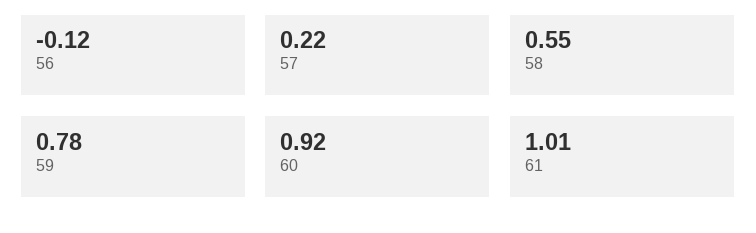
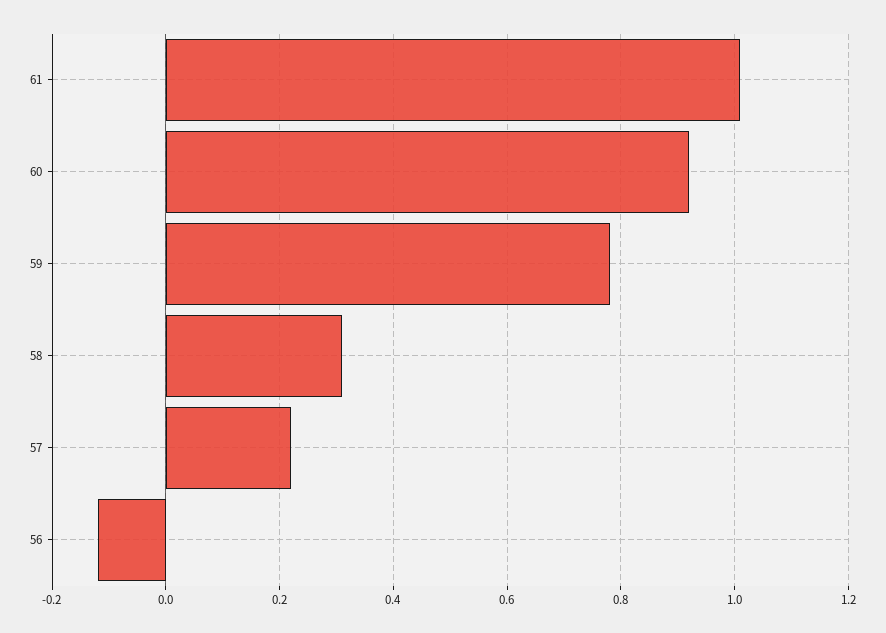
  {
    "56": -0.12,
    "57": 0.22,
-   "58": 0.55,
+   "58": 0.3,
    "59": 0.78,
    "60": 0.92,
    "61": 1.01
  }

